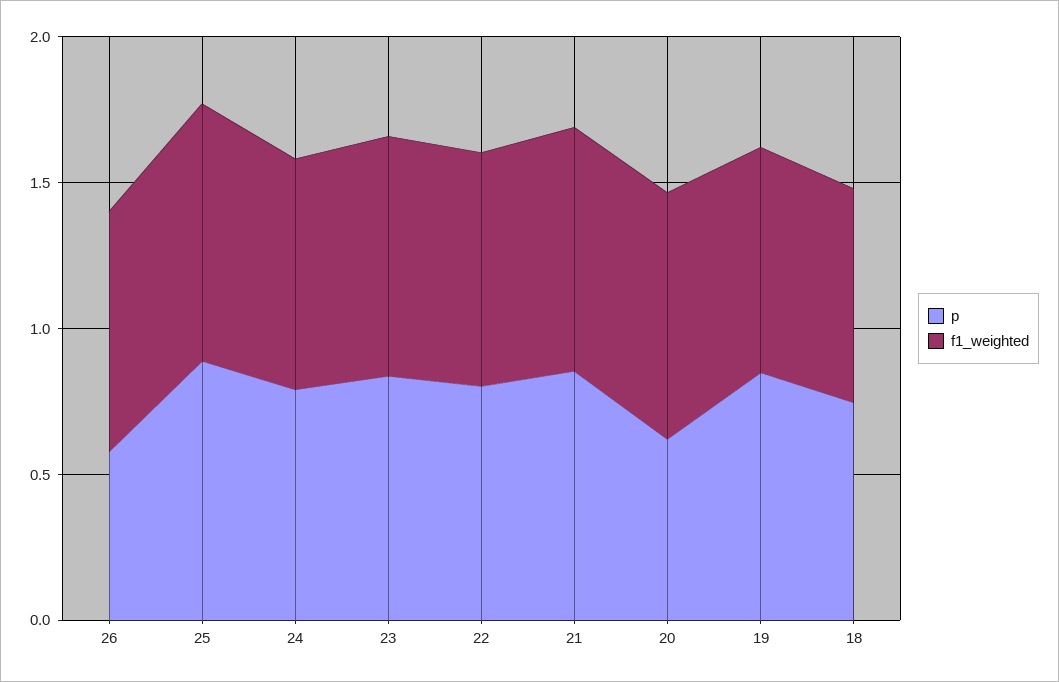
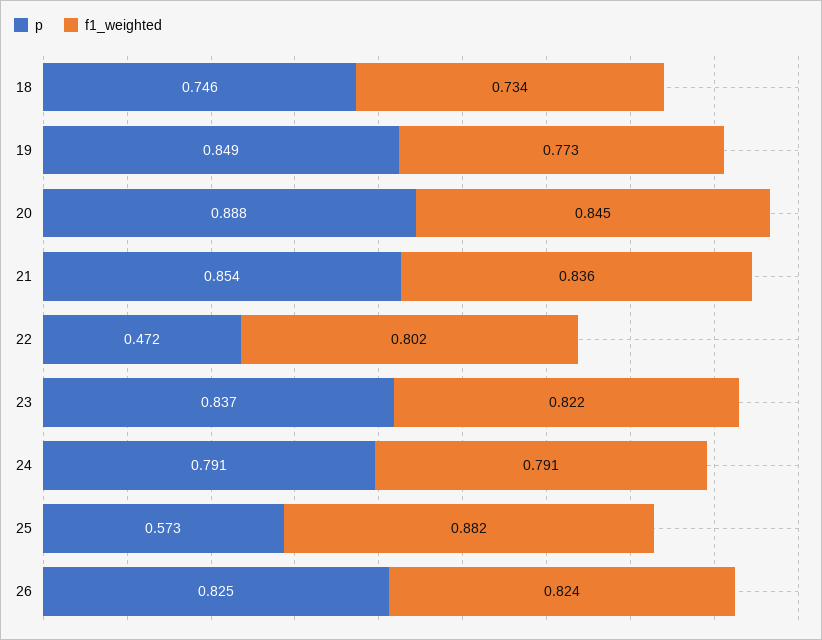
  {
    "p": {
-     "26": 0.6,
+     "26": 0.825,
-     "25": 0.9,
+     "25": 0.573,
      "24": 0.791,
      "23": 0.837,
-     "22": 0.8,
+     "22": 0.472,
      "21": 0.854,
-     "20": 0.6,
+     "20": 0.888,
      "19": 0.849,
      "18": 0.746
    },
    "f1_weighted": {
      "26": 0.824,
      "25": 0.882,
      "24": 0.791,
      "23": 0.822,
      "22": 0.802,
      "21": 0.836,
      "20": 0.845,
      "19": 0.773,
      "18": 0.734
    }
  }

